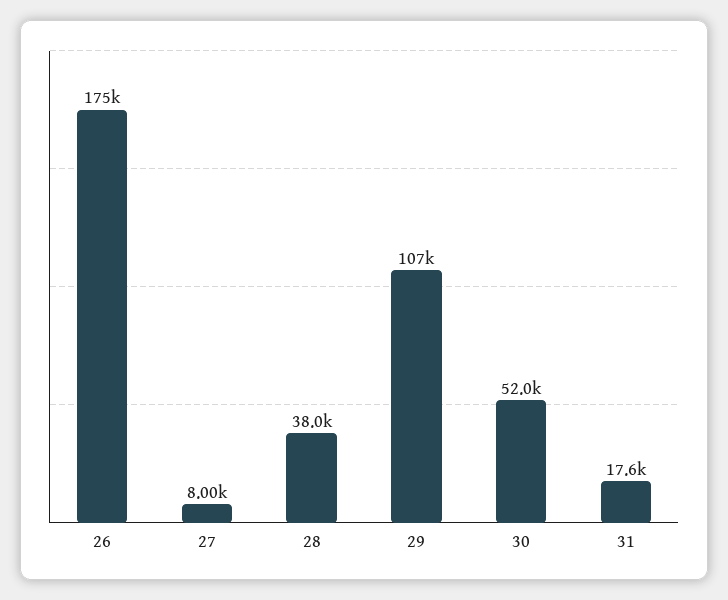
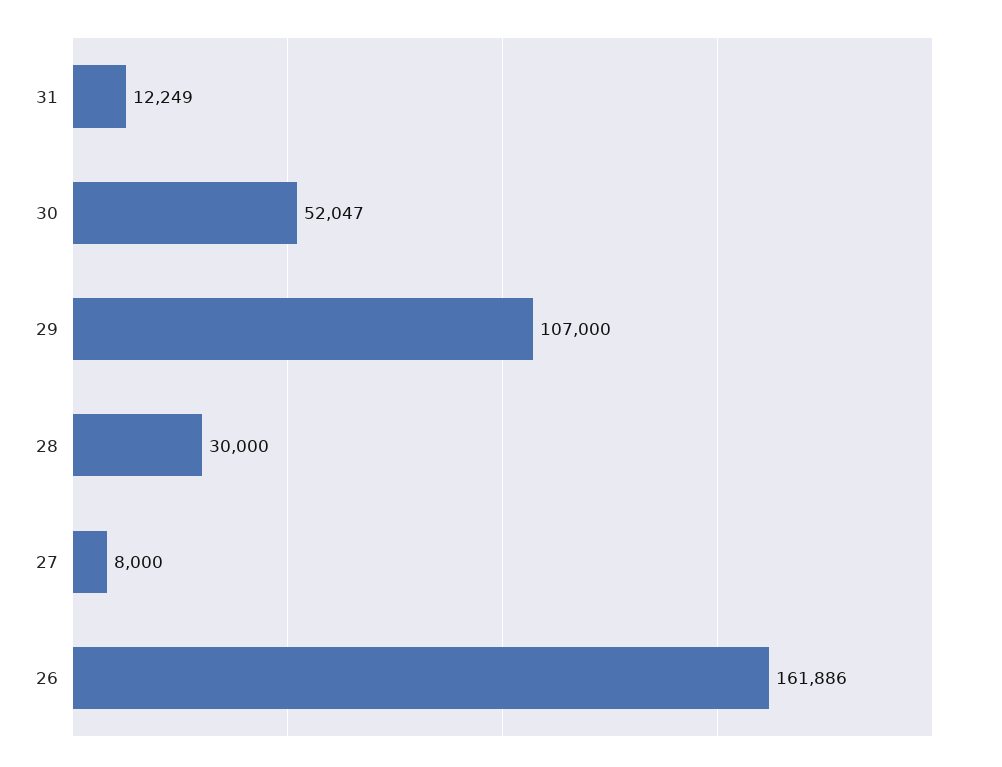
  {
-   "26": 175000,
+   "26": 161886,
    "27": 8000,
-   "28": 38000,
+   "28": 30000,
    "29": 107000,
    "30": 52047,
-   "31": 17600
+   "31": 12249
  }

